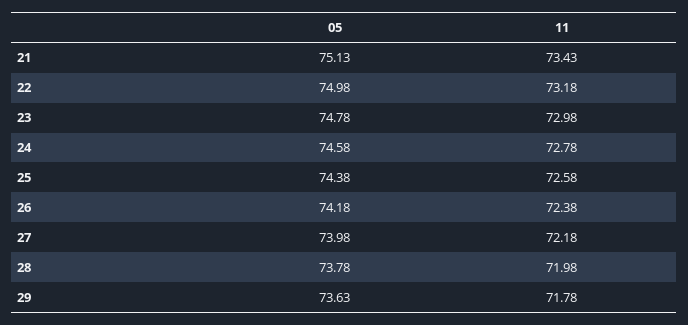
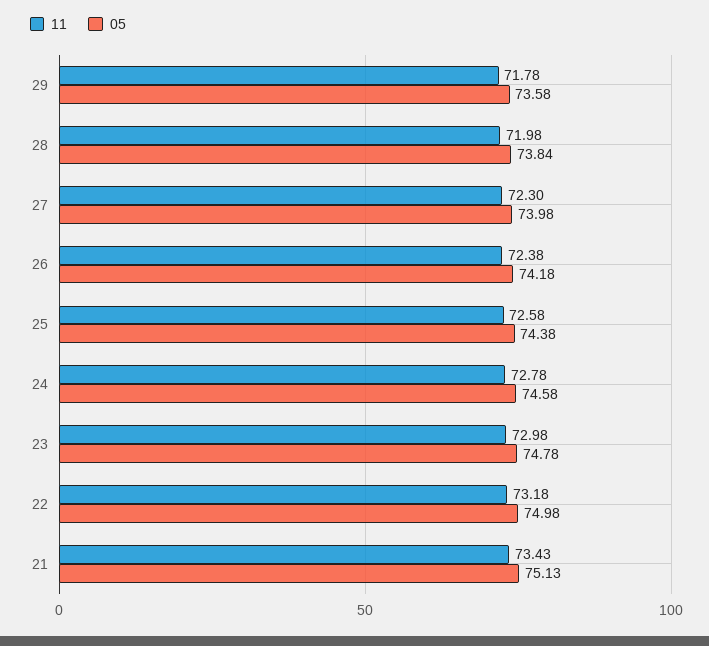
  {
    "05": {
      "21": 75.13,
      "22": 74.98,
      "23": 74.78,
      "24": 74.58,
      "25": 74.38,
      "26": 74.18,
      "27": 73.98,
-     "28": 73.78,
+     "28": 73.84,
-     "29": 73.63
+     "29": 73.58
    },
    "11": {
      "21": 73.43,
      "22": 73.18,
      "23": 72.98,
      "24": 72.78,
      "25": 72.58,
      "26": 72.38,
-     "27": 72.18,
+     "27": 72.3,
      "28": 71.98,
      "29": 71.78
    }
  }

